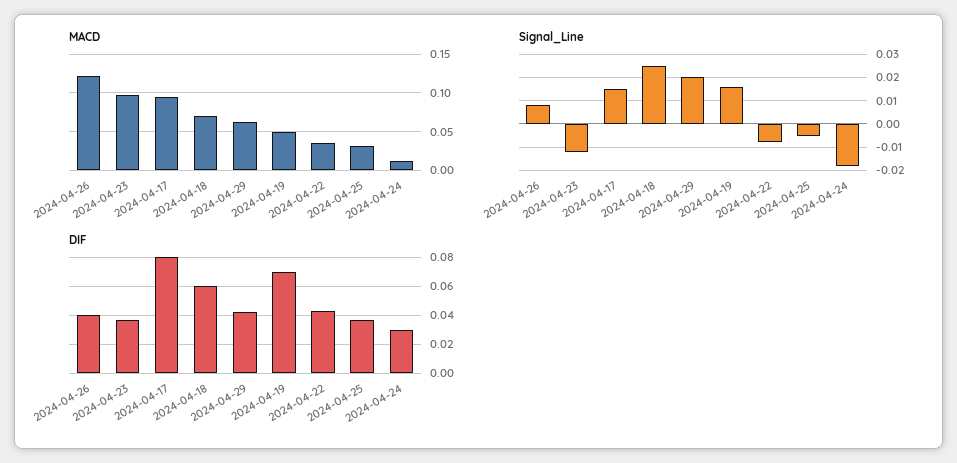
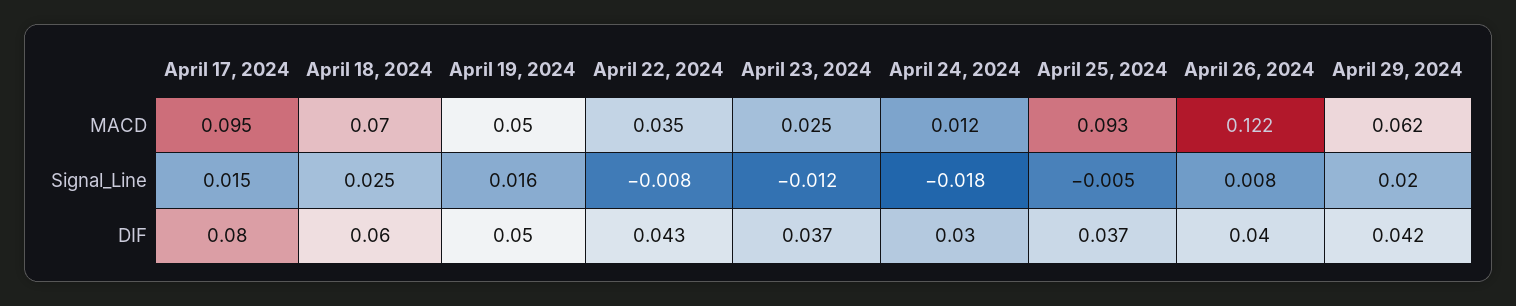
  {
    "MACD": {
      "2024-04-26": 0.122,
-     "2024-04-23": 0.1,
+     "2024-04-23": 0.025,
      "2024-04-17": 0.095,
      "2024-04-18": 0.07,
      "2024-04-29": 0.062,
      "2024-04-19": 0.05,
      "2024-04-22": 0.035,
-     "2024-04-25": 0.03,
+     "2024-04-25": 0.093,
      "2024-04-24": 0.012
    },
    "Signal_Line": {
      "2024-04-26": 0.008,
      "2024-04-23": -0.012,
      "2024-04-17": 0.015,
      "2024-04-18": 0.025,
      "2024-04-29": 0.02,
      "2024-04-19": 0.016,
      "2024-04-22": -0.008,
      "2024-04-25": -0.005,
      "2024-04-24": -0.018
    },
    "DIF": {
      "2024-04-26": 0.04,
      "2024-04-23": 0.037,
      "2024-04-17": 0.08,
      "2024-04-18": 0.06,
      "2024-04-29": 0.042,
-     "2024-04-19": 0.07,
+     "2024-04-19": 0.05,
      "2024-04-22": 0.043,
      "2024-04-25": 0.037,
      "2024-04-24": 0.03
    }
  }

